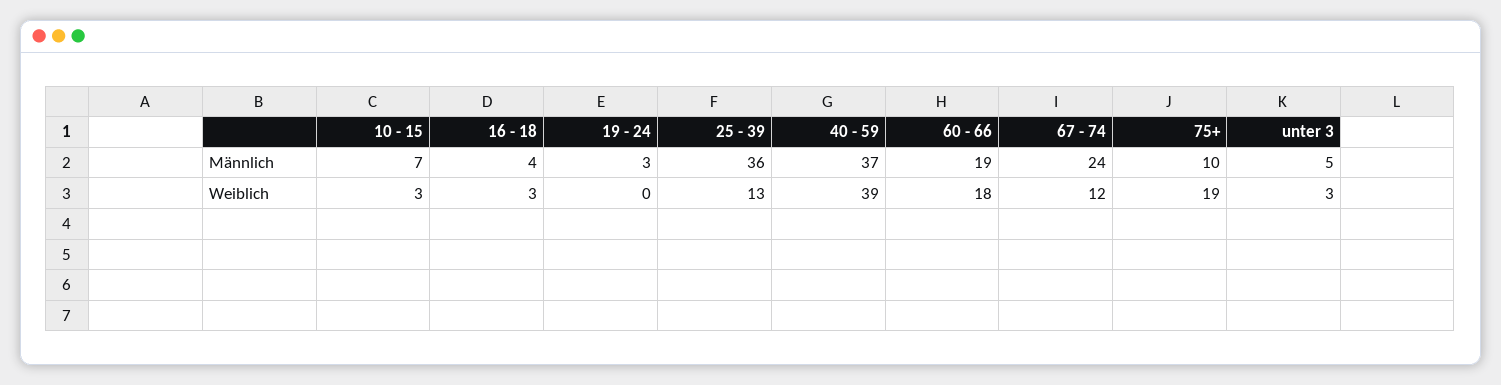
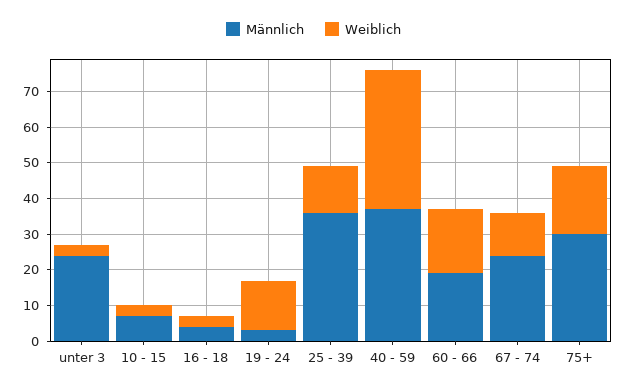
  {
    "Männlich": {
      "10 - 15": 7,
      "16 - 18": 4,
      "19 - 24": 3,
      "25 - 39": 36,
      "40 - 59": 37,
      "60 - 66": 19,
      "67 - 74": 24,
-     "75+": 10,
+     "75+": 30,
-     "unter 3": 5
+     "unter 3": 25
    },
    "Weiblich": {
      "10 - 15": 3,
      "16 - 18": 3,
-     "19 - 24": 0,
+     "19 - 24": 15,
      "25 - 39": 13,
      "40 - 59": 39,
      "60 - 66": 18,
      "67 - 74": 12,
      "75+": 19,
      "unter 3": 3
    }
  }

